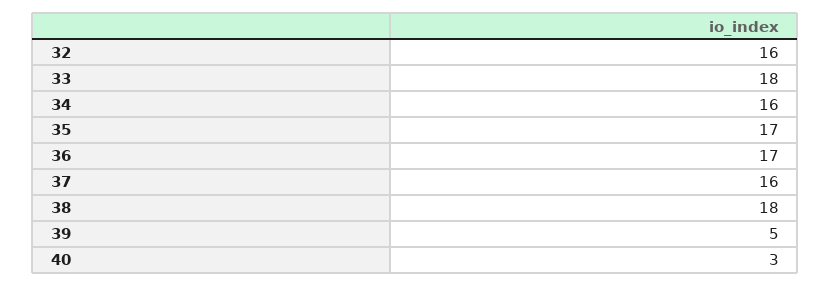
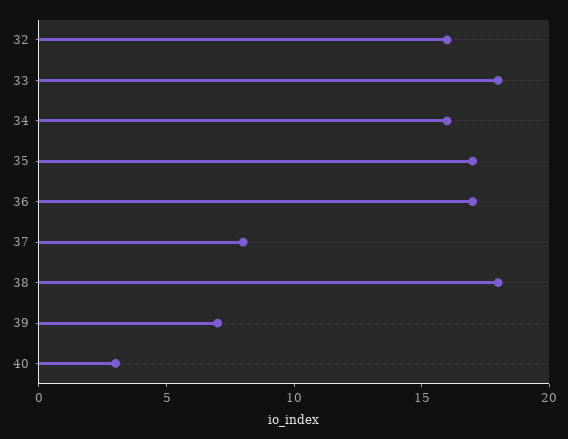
  {
    "32": 16,
    "33": 18,
    "34": 16,
    "35": 17,
    "36": 17,
-   "37": 16,
+   "37": 8,
    "38": 18,
-   "39": 5,
+   "39": 7,
    "40": 3
  }

